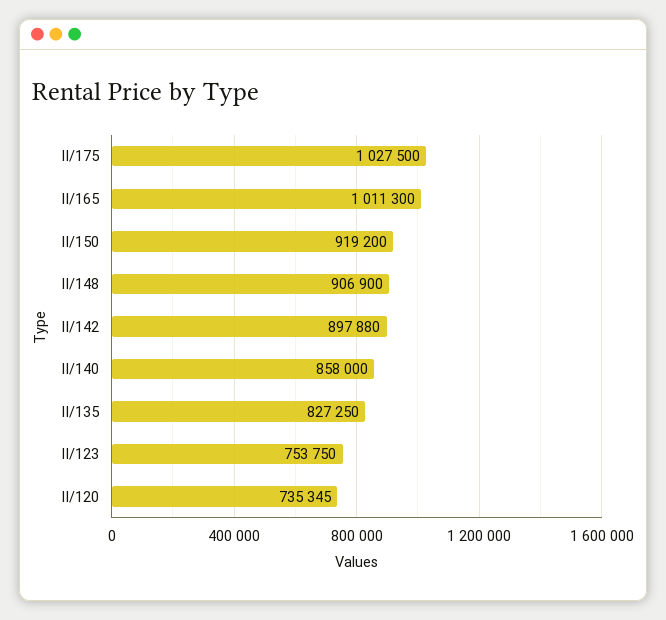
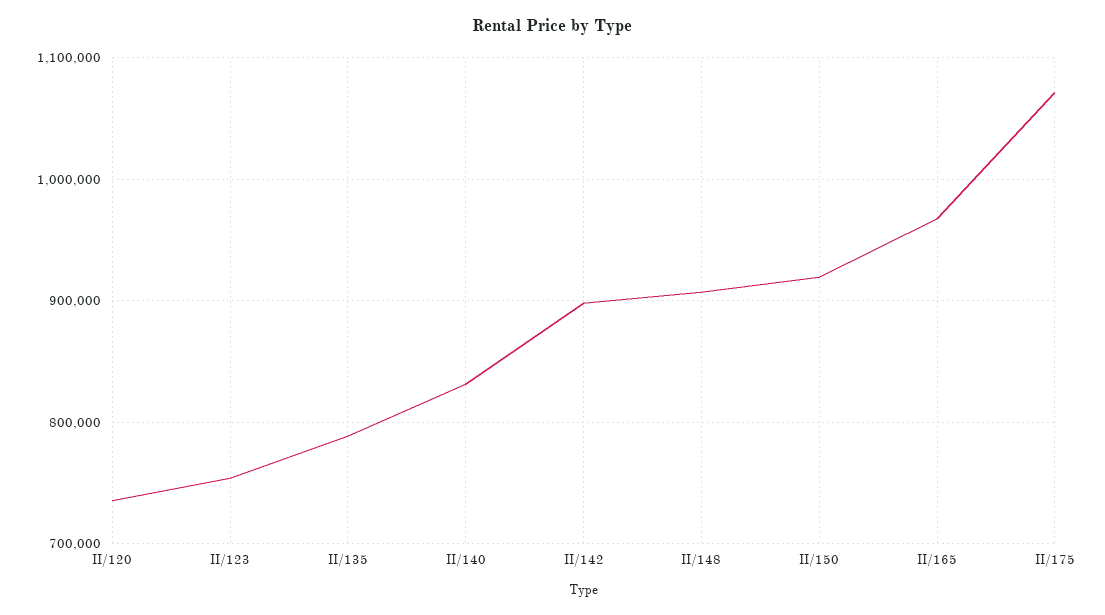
  {
-   "II/175": 1027500,
+   "II/175": 1070000,
-   "II/165": 1011300,
+   "II/165": 970000,
    "II/150": 919200,
    "II/148": 906900,
    "II/142": 897880,
-   "II/140": 858000,
+   "II/140": 830000,
-   "II/135": 827250,
+   "II/135": 790000,
    "II/123": 753750,
    "II/120": 735345
  }

